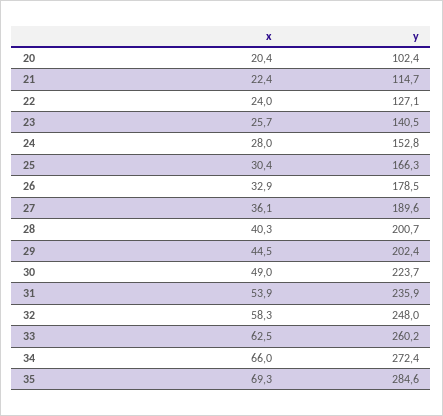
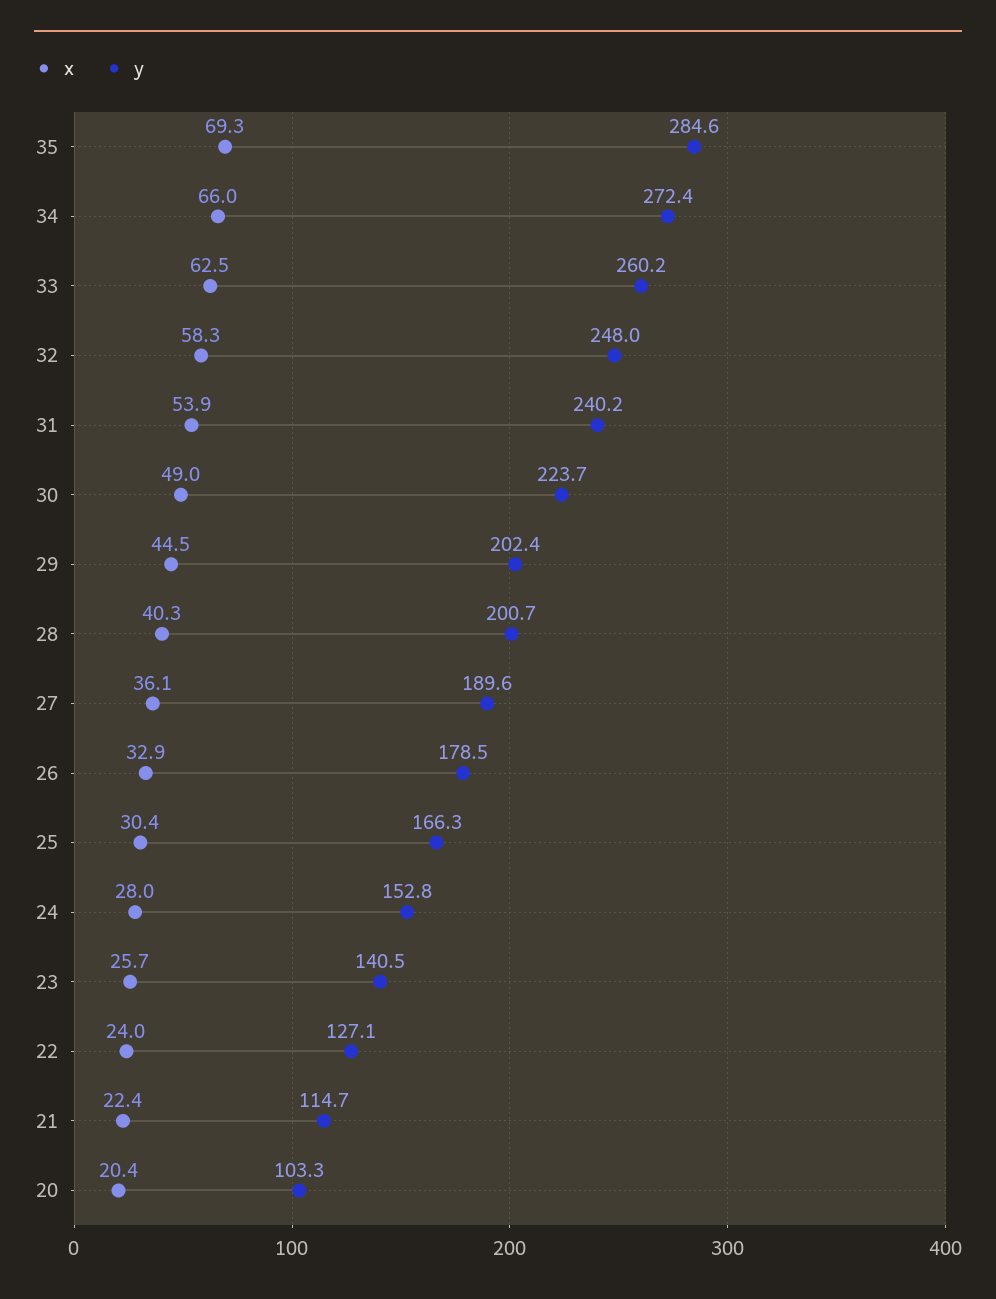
  {
    "x": {
      "20": 20.4,
      "21": 22.4,
      "22": 24,
      "23": 25.7,
      "24": 28,
      "25": 30.4,
      "26": 32.9,
      "27": 36.1,
      "28": 40.3,
      "29": 44.5,
      "30": 49,
      "31": 53.9,
      "32": 58.3,
      "33": 62.5,
      "34": 66,
      "35": 69.3
    },
    "y": {
-     "20": 102.4,
+     "20": 103.3,
      "21": 114.7,
      "22": 127.1,
      "23": 140.5,
      "24": 152.8,
      "25": 166.3,
      "26": 178.5,
      "27": 189.6,
      "28": 200.7,
      "29": 202.4,
      "30": 223.7,
-     "31": 235.9,
+     "31": 240.2,
      "32": 248,
      "33": 260.2,
      "34": 272.4,
      "35": 284.6
    }
  }

